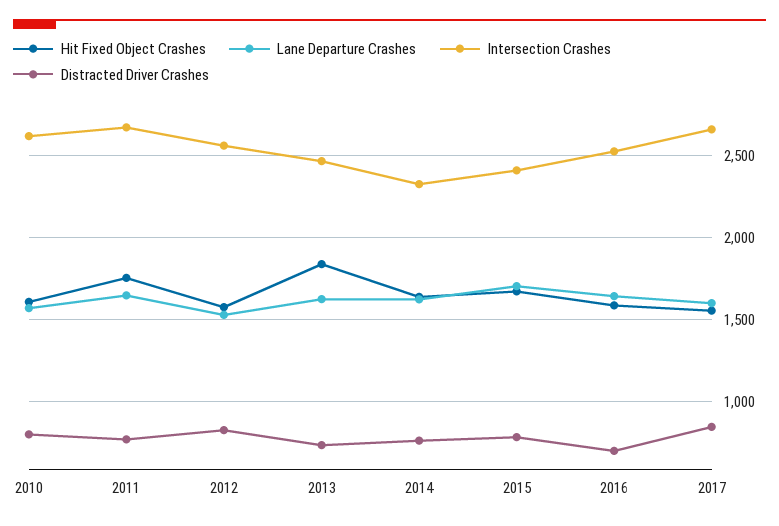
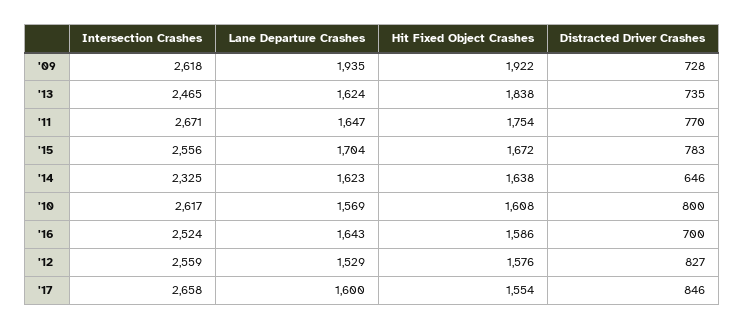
  {
    "Hit Fixed Object Crashes": {
      "2010": 1608,
      "2011": 1754,
      "2012": 1576,
      "2013": 1838,
      "2014": 1638,
      "2015": 1672,
      "2016": 1586,
-     "2017": 1554
+     "2017": 1554,
+     "'09": 1922
    },
    "Lane Departure Crashes": {
      "2010": 1569,
      "2011": 1647,
      "2012": 1529,
      "2013": 1624,
      "2014": 1623,
      "2015": 1704,
      "2016": 1643,
-     "2017": 1600
+     "2017": 1600,
+     "'09": 1935
    },
    "Intersection Crashes": {
      "2010": 2617,
      "2011": 2671,
      "2012": 2559,
      "2013": 2465,
      "2014": 2325,
-     "2015": 2400,
+     "2015": 2556,
      "2016": 2524,
-     "2017": 2658
+     "2017": 2658,
+     "'09": 2618
    },
    "Distracted Driver Crashes": {
      "2010": 800,
      "2011": 770,
      "2012": 827,
      "2013": 735,
-     "2014": 750,
+     "2014": 646,
      "2015": 783,
      "2016": 700,
-     "2017": 846
+     "2017": 846,
+     "'09": 728
    }
  }

